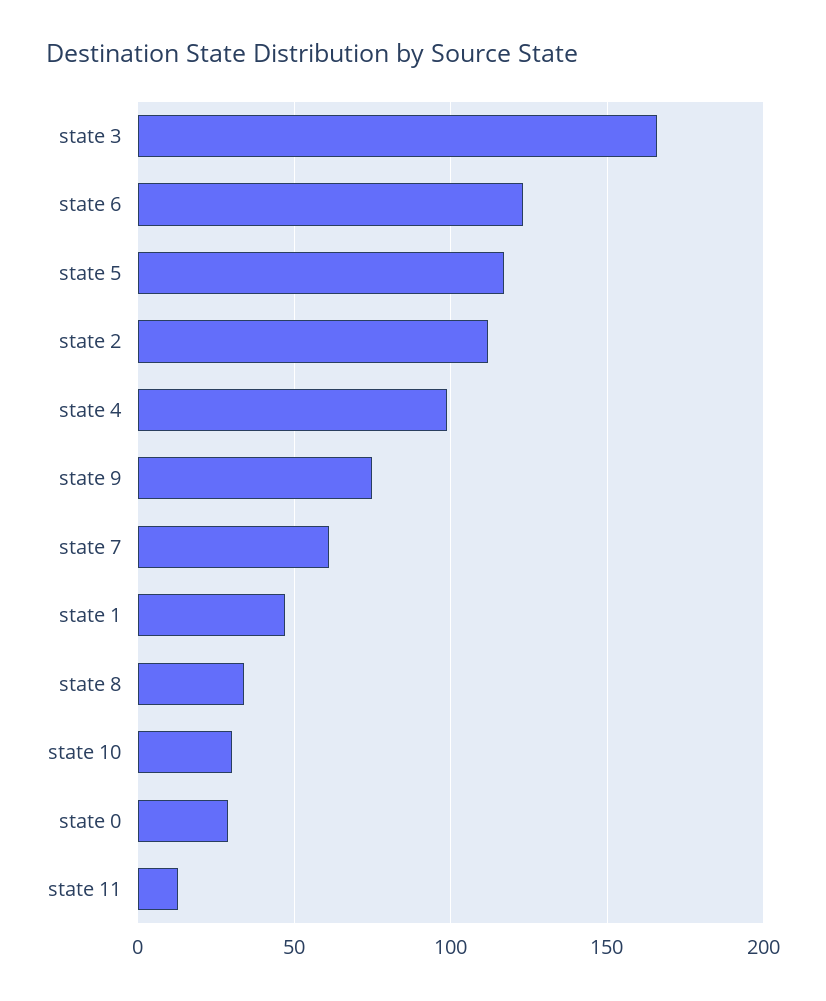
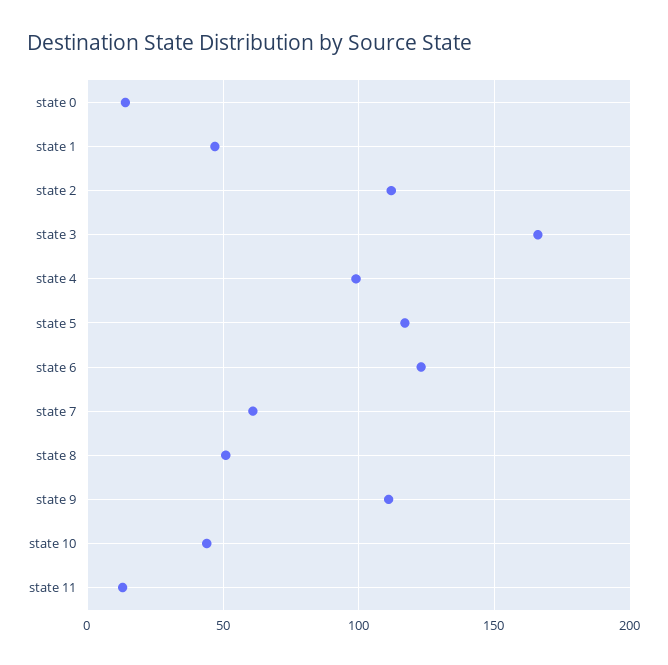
  {
    "state 3": 165,
    "state 6": 125,
    "state 5": 115,
    "state 2": 110,
    "state 4": 100,
-   "state 9": 75,
+   "state 9": 110,
    "state 7": 60,
    "state 1": 45,
-   "state 8": 35,
+   "state 8": 50,
-   "state 10": 30,
+   "state 10": 45,
-   "state 0": 30,
+   "state 0": 15,
    "state 11": 15
  }

